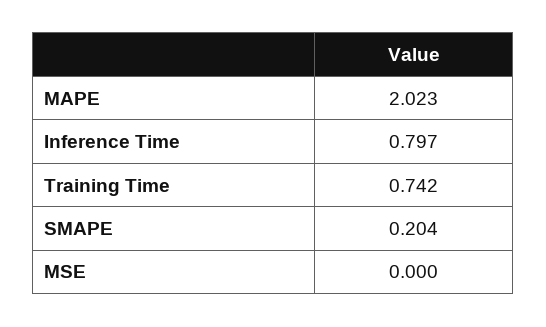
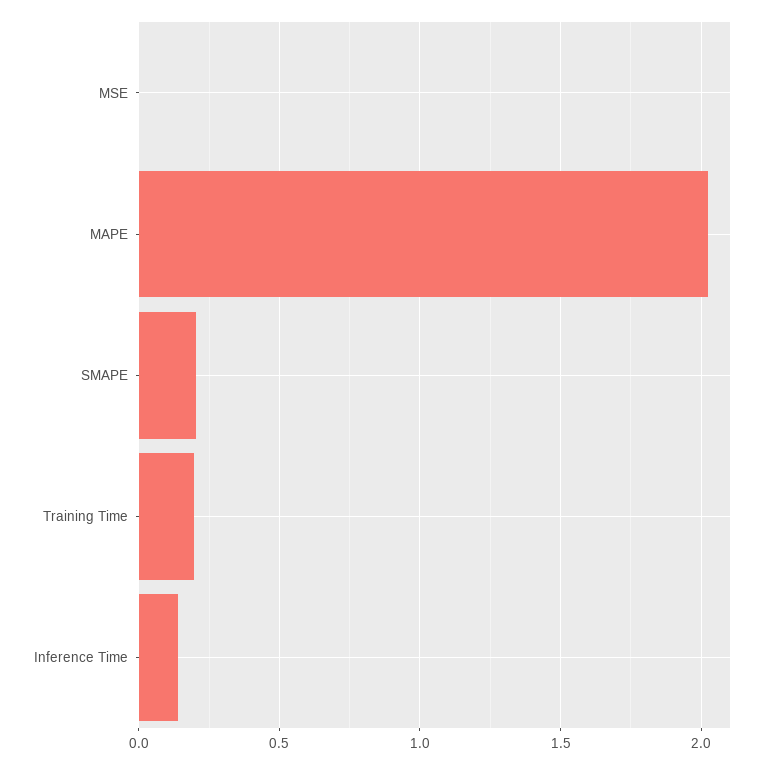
  {
    "MAPE": 2.023,
-   "Inference Time": 0.797,
+   "Inference Time": 0.15,
-   "Training Time": 0.742,
+   "Training Time": 0.2,
    "SMAPE": 0.204,
    "MSE": 0
  }

